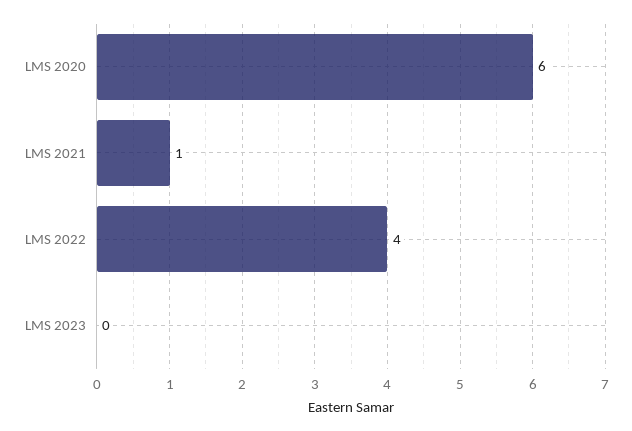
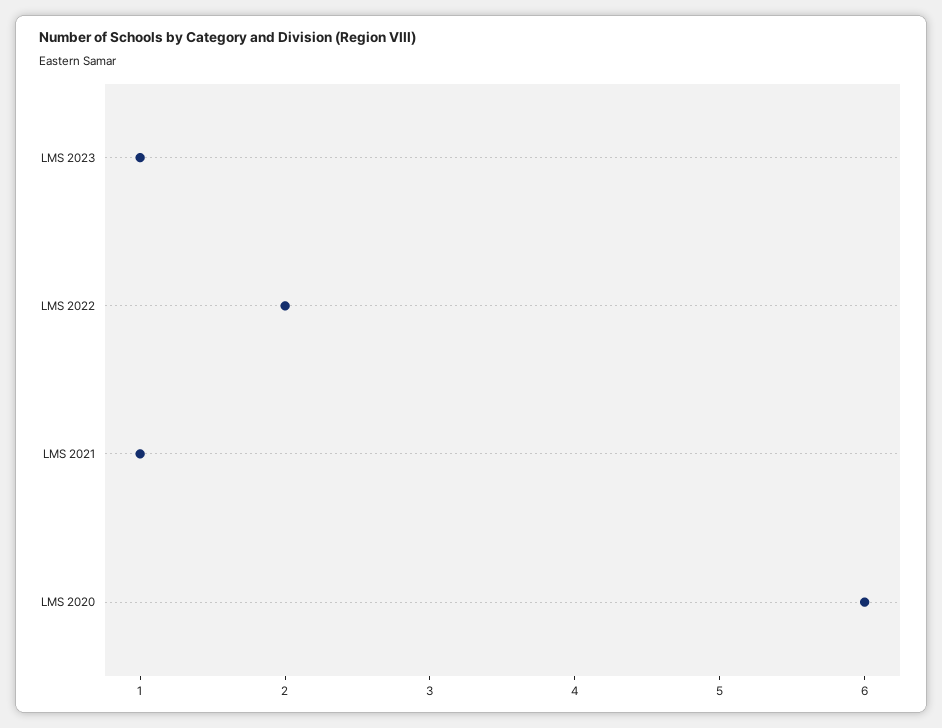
  {
    "LMS 2020": 6,
    "LMS 2021": 1,
-   "LMS 2022": 4,
+   "LMS 2022": 2,
-   "LMS 2023": 0
+   "LMS 2023": 1
  }

